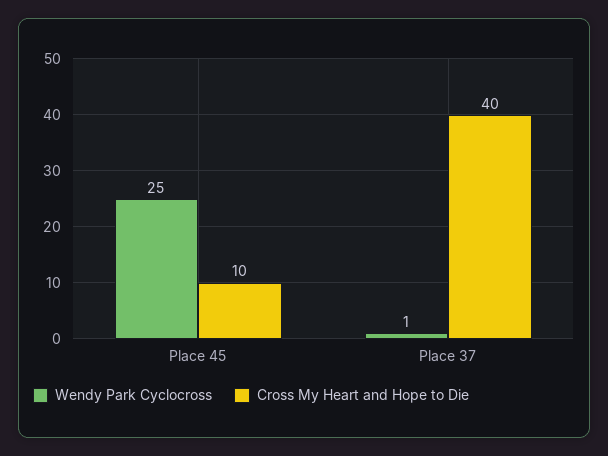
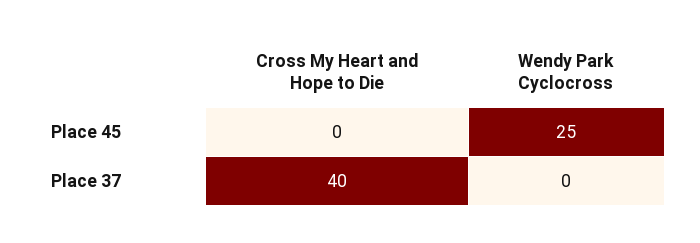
  {
    "Wendy Park Cyclocross": {
      "Place 45": 25,
-     "Place 37": 1
+     "Place 37": 0
    },
    "Cross My Heart and Hope to Die": {
-     "Place 45": 10,
+     "Place 45": 0,
      "Place 37": 40
    }
  }

